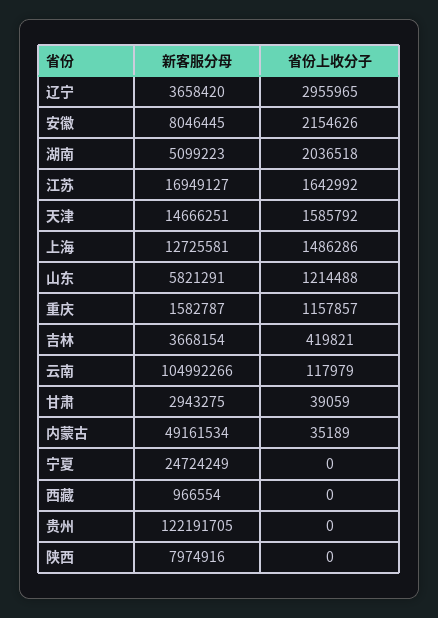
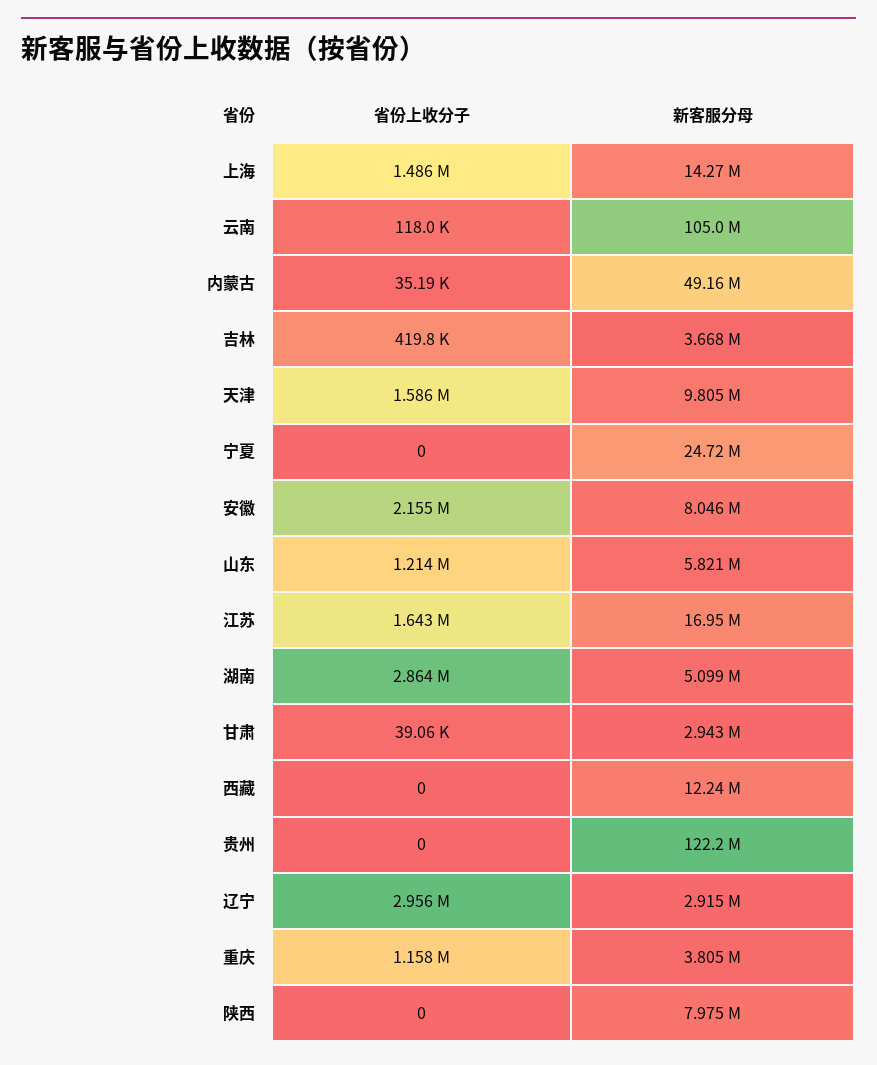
  {
    "新客服分母": {
-     "辽宁": 3658420,
+     "辽宁": 2915000,
      "安徽": 8046445,
      "湖南": 5099223,
      "江苏": 16949127,
-     "天津": 14666251,
+     "天津": 9805000,
-     "上海": 12725581,
+     "上海": 14270000,
      "山东": 5821291,
-     "重庆": 1582787,
+     "重庆": 3805000,
      "吉林": 3668154,
      "云南": 104992266,
      "甘肃": 2943275,
      "内蒙古": 49161534,
      "宁夏": 24724249,
-     "西藏": 966554,
+     "西藏": 12240000,
      "贵州": 122191705,
      "陕西": 7974916
    },
    "省份上收分子": {
      "辽宁": 2955965,
      "安徽": 2154626,
-     "湖南": 2036518,
+     "湖南": 2864000,
      "江苏": 1642992,
      "天津": 1585792,
      "上海": 1486286,
      "山东": 1214488,
      "重庆": 1157857,
      "吉林": 419821,
      "云南": 117979,
      "甘肃": 39059,
      "内蒙古": 35189,
      "宁夏": 0,
      "西藏": 0,
      "贵州": 0,
      "陕西": 0
    }
  }

